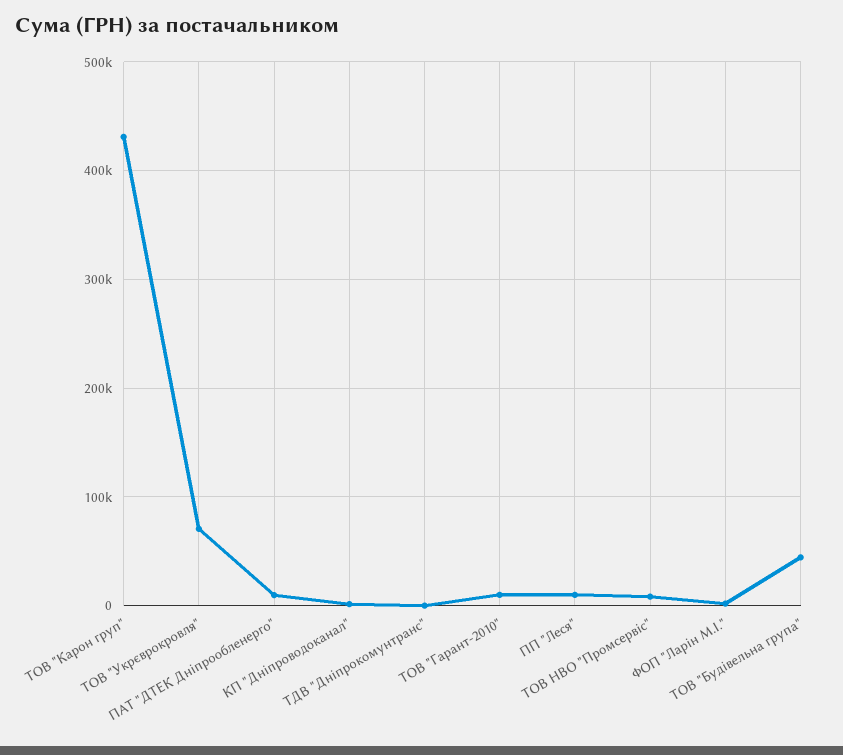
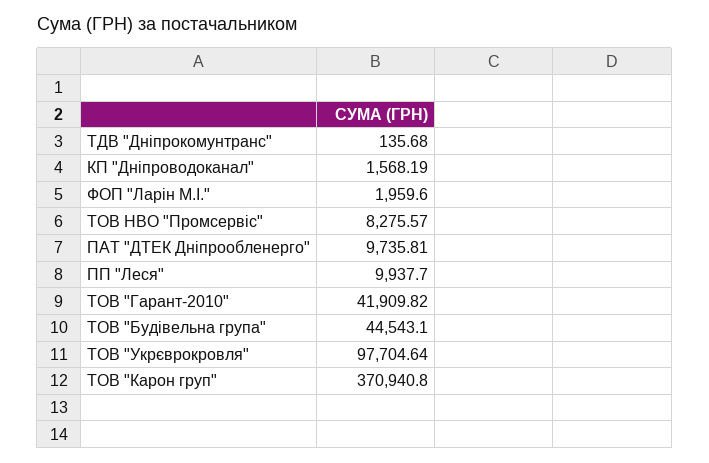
  {
-   "ТОВ \"Карон груп\"": 430000,
+   "ТОВ \"Карон груп\"": 370940.8,
-   "ТОВ \"Укрєврокровля\"": 70000,
+   "ТОВ \"Укрєврокровля\"": 97704.64,
    "ПАТ \"ДТЕК Дніпрообленерго\"": 9735.81,
    "КП \"Дніпроводоканал\"": 1568.19,
    "ТДВ \"Дніпрокомунтранс\"": 135.68,
-   "ТОВ \"Гарант-2010\"": 10000,
+   "ТОВ \"Гарант-2010\"": 41909.82,
    "ПП \"Леся\"": 9937.7,
    "ТОВ НВО \"Промсервіс\"": 8275.57,
    "ФОП \"Ларін М.І.\"": 1959.6,
    "ТОВ \"Будівельна група\"": 44543.1
  }

